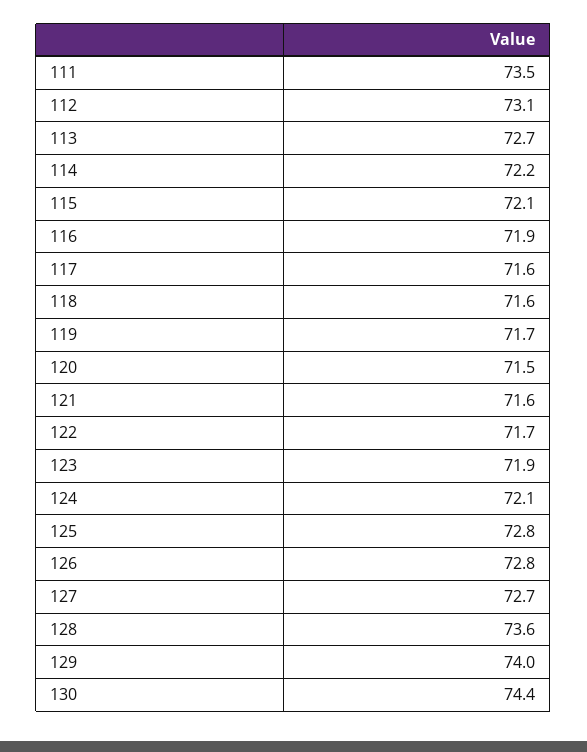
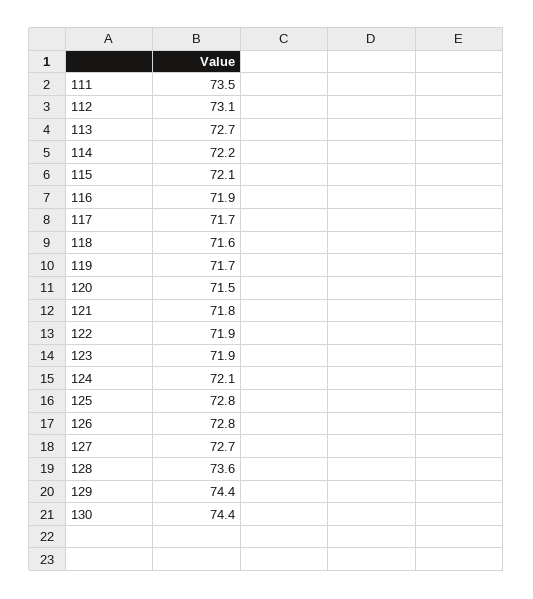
  {
    "111": 73.5,
    "112": 73.1,
    "113": 72.7,
    "114": 72.2,
    "115": 72.1,
    "116": 71.9,
-   "117": 71.6,
+   "117": 71.7,
    "118": 71.6,
    "119": 71.7,
    "120": 71.5,
-   "121": 71.6,
+   "121": 71.8,
-   "122": 71.7,
+   "122": 71.9,
    "123": 71.9,
    "124": 72.1,
    "125": 72.8,
    "126": 72.8,
    "127": 72.7,
    "128": 73.6,
-   "129": 74,
+   "129": 74.4,
    "130": 74.4
  }

